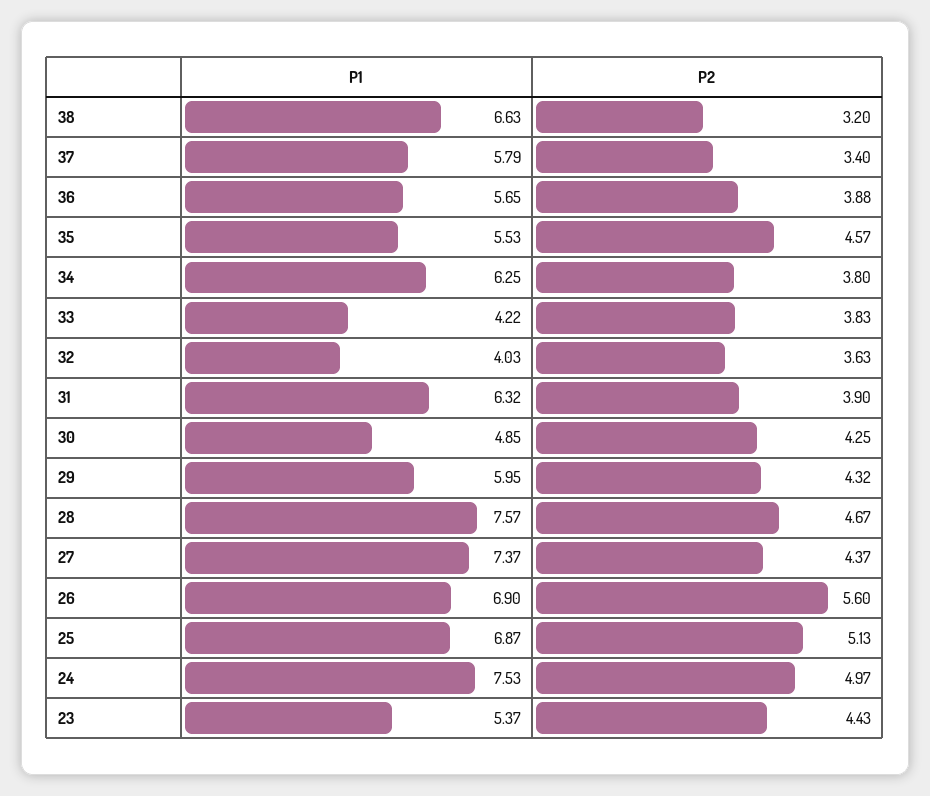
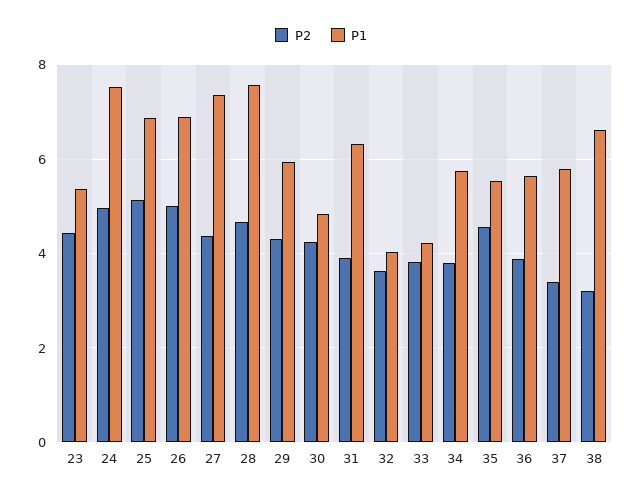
  {
    "P1": {
      "38": 6.63,
      "37": 5.79,
      "36": 5.65,
      "35": 5.53,
-     "34": 6.25,
+     "34": 5.8,
      "33": 4.22,
      "32": 4.03,
      "31": 6.32,
      "30": 4.85,
      "29": 5.95,
      "28": 7.57,
      "27": 7.37,
      "26": 6.9,
      "25": 6.87,
      "24": 7.53,
      "23": 5.37
    },
    "P2": {
      "38": 3.2,
      "37": 3.4,
      "36": 3.88,
      "35": 4.57,
      "34": 3.8,
      "33": 3.83,
      "32": 3.63,
      "31": 3.9,
      "30": 4.25,
      "29": 4.32,
      "28": 4.67,
      "27": 4.37,
-     "26": 5.6,
+     "26": 5,
      "25": 5.13,
      "24": 4.97,
      "23": 4.43
    }
  }

